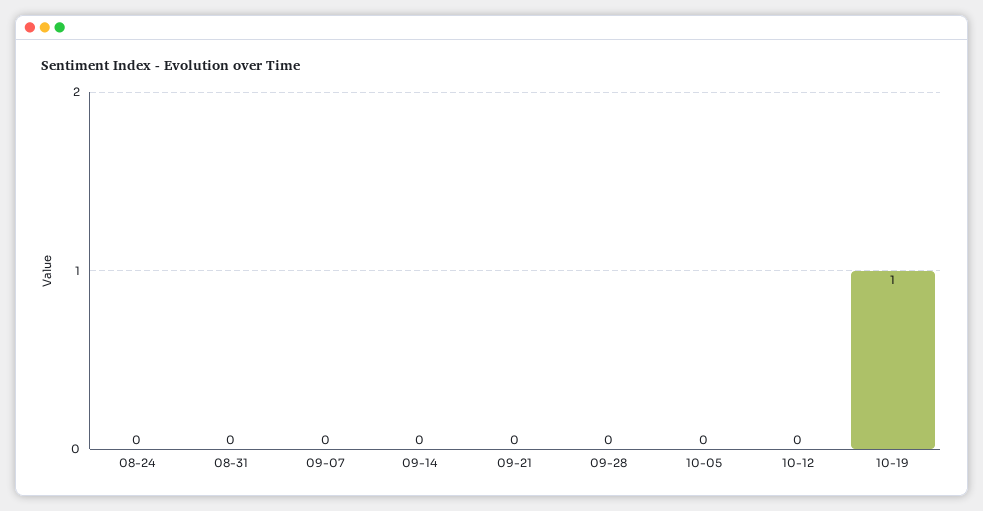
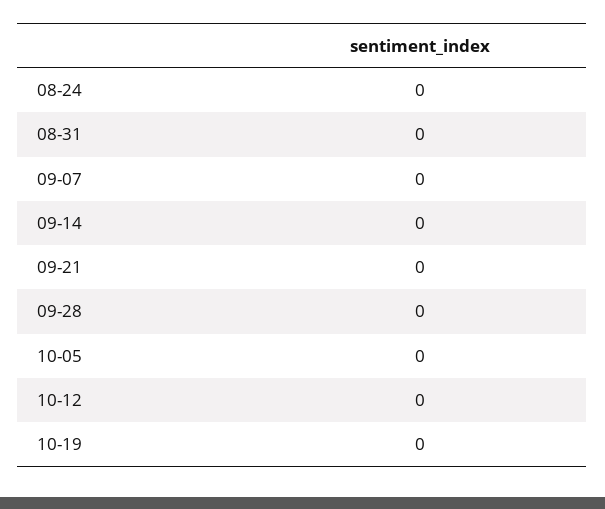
  {
    "08-24": 0,
    "08-31": 0,
    "09-07": 0,
    "09-14": 0,
    "09-21": 0,
    "09-28": 0,
    "10-05": 0,
    "10-12": 0,
-   "10-19": 1
+   "10-19": 0
  }

